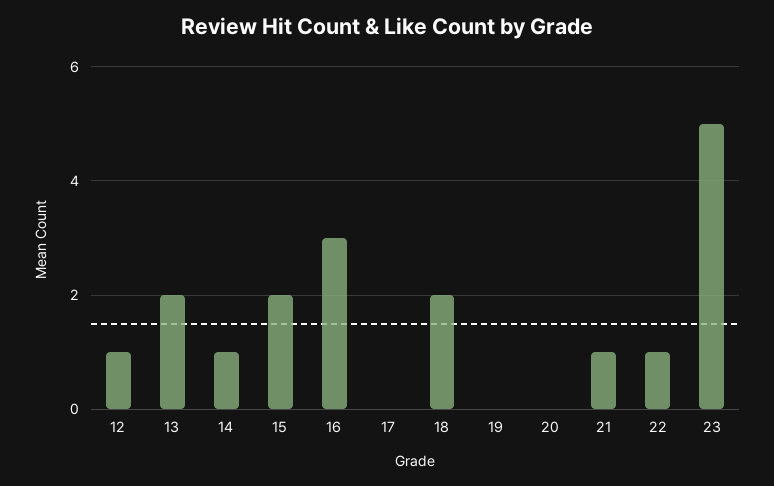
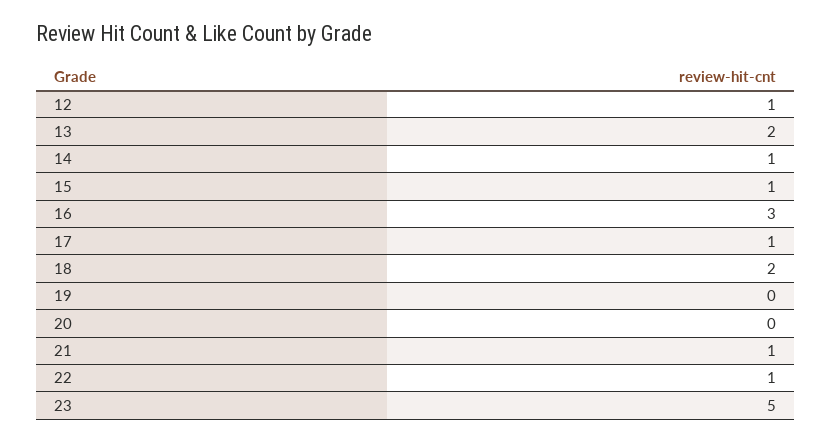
  {
    "12": 1,
    "13": 2,
    "14": 1,
-   "15": 2,
+   "15": 1,
    "16": 3,
-   "17": 0,
+   "17": 1,
    "18": 2,
    "19": 0,
    "20": 0,
    "21": 1,
    "22": 1,
    "23": 5
  }

